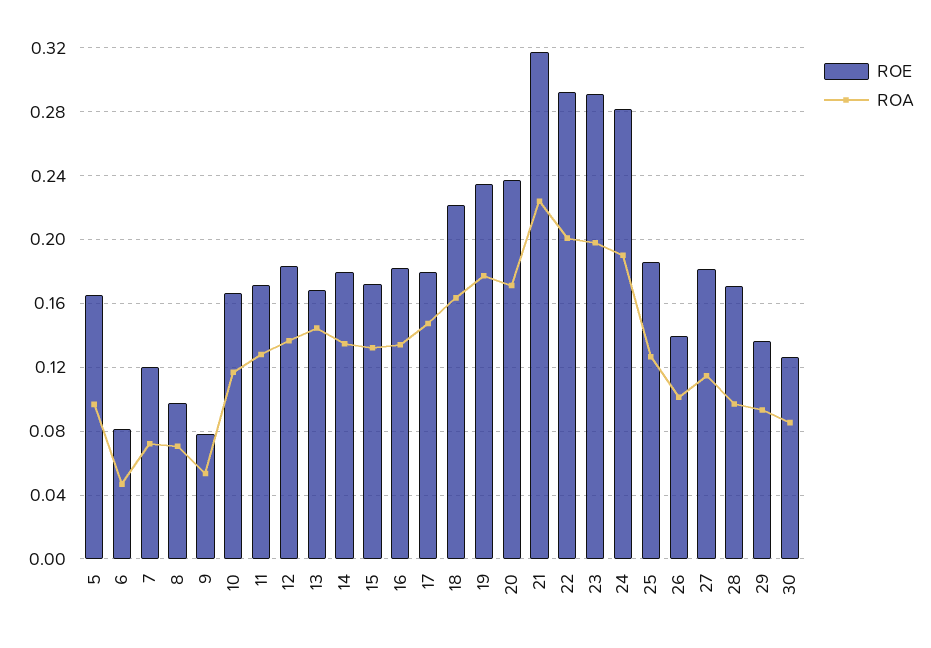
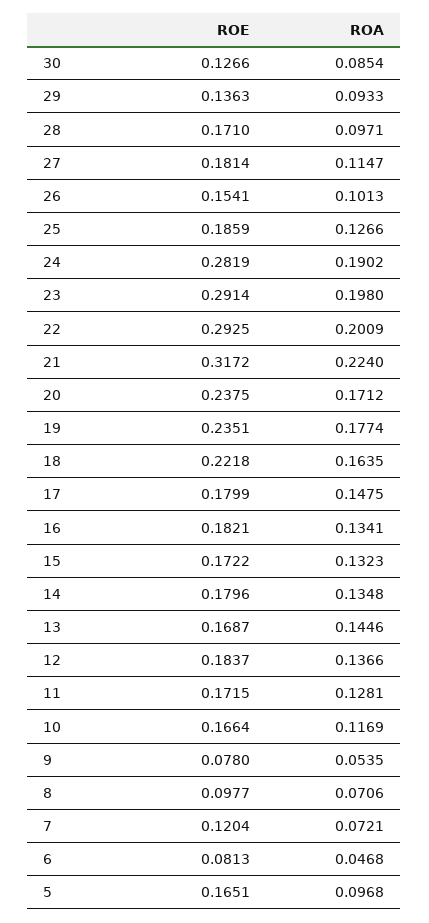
  {
    "ROE": {
      "5": 0.1651,
      "6": 0.0813,
      "7": 0.1204,
      "8": 0.0977,
      "9": 0.078,
      "10": 0.1664,
      "11": 0.1715,
      "12": 0.1837,
      "13": 0.1687,
      "14": 0.1796,
      "15": 0.1722,
      "16": 0.1821,
      "17": 0.1799,
      "18": 0.2218,
      "19": 0.2351,
      "20": 0.2375,
      "21": 0.3172,
      "22": 0.2925,
      "23": 0.2914,
      "24": 0.2819,
      "25": 0.1859,
-     "26": 0.14,
+     "26": 0.1541,
      "27": 0.1814,
      "28": 0.171,
      "29": 0.1363,
      "30": 0.1266
    },
    "ROA": {
      "5": 0.0968,
      "6": 0.0468,
      "7": 0.0721,
      "8": 0.0706,
      "9": 0.0535,
      "10": 0.1169,
      "11": 0.1281,
      "12": 0.1366,
      "13": 0.1446,
      "14": 0.1348,
      "15": 0.1323,
      "16": 0.1341,
      "17": 0.1475,
      "18": 0.1635,
      "19": 0.1774,
      "20": 0.1712,
      "21": 0.224,
      "22": 0.2009,
      "23": 0.198,
      "24": 0.1902,
      "25": 0.1266,
      "26": 0.1013,
      "27": 0.1147,
      "28": 0.0971,
      "29": 0.0933,
      "30": 0.0854
    }
  }

